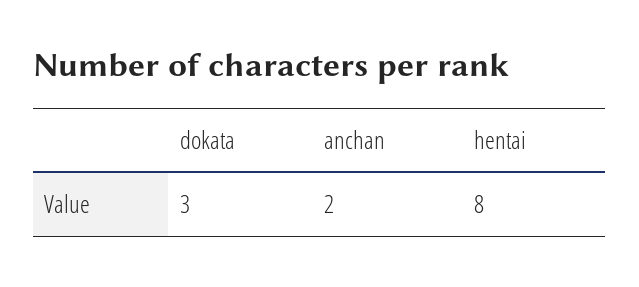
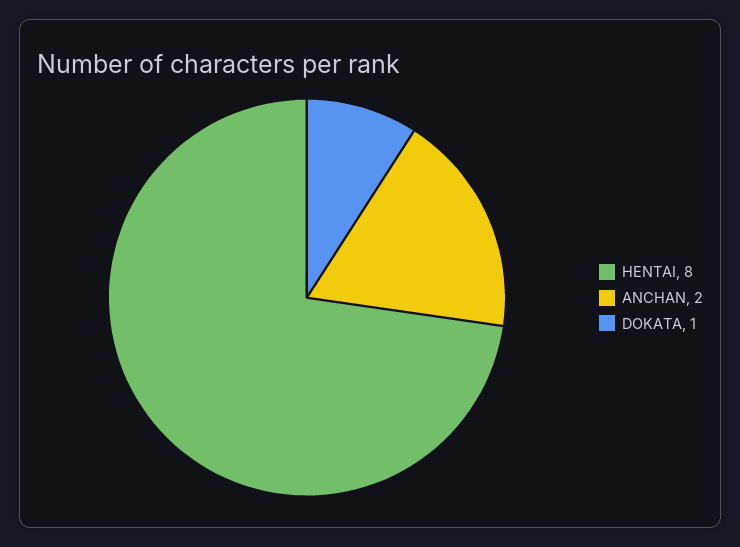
  {
-   "dokata": 3,
+   "dokata": 1,
    "anchan": 2,
    "hentai": 8
  }

